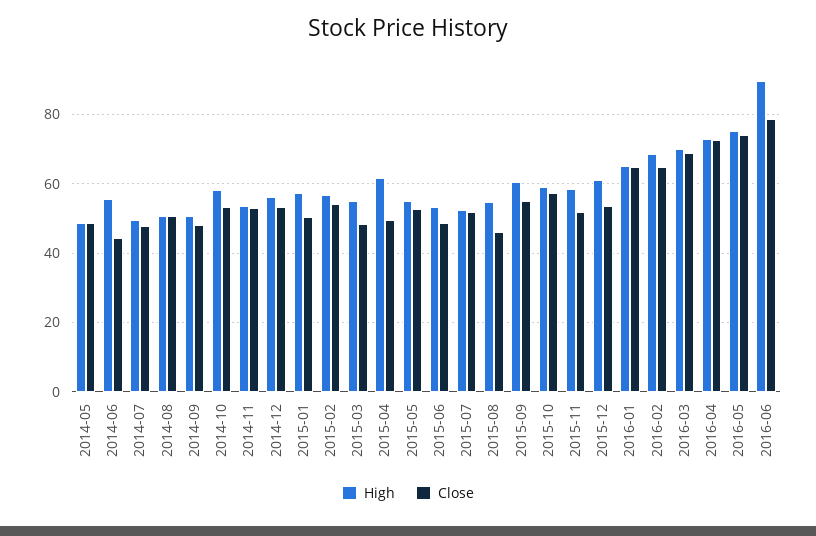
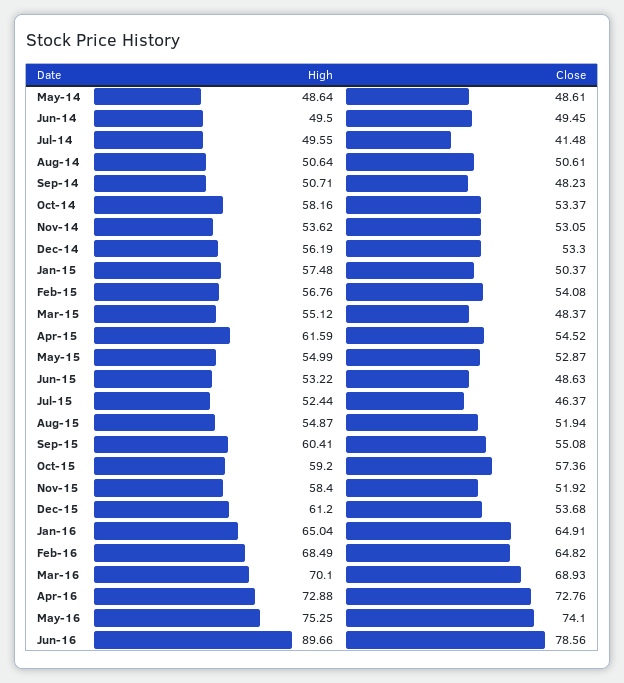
  {
    "High": {
      "2014-05": 48.64,
-     "2014-06": 56,
+     "2014-06": 49.5,
      "2014-07": 49.55,
      "2014-08": 50.64,
      "2014-09": 50.71,
      "2014-10": 58.16,
      "2014-11": 53.62,
      "2014-12": 56.19,
      "2015-01": 57.48,
      "2015-02": 56.76,
      "2015-03": 55.12,
      "2015-04": 61.59,
      "2015-05": 54.99,
      "2015-06": 53.22,
      "2015-07": 52.44,
      "2015-08": 54.87,
      "2015-09": 60.41,
      "2015-10": 59.2,
      "2015-11": 58.4,
      "2015-12": 61.2,
      "2016-01": 65.04,
      "2016-02": 68.49,
      "2016-03": 70.1,
      "2016-04": 72.88,
      "2016-05": 75.25,
      "2016-06": 89.66
    },
    "Close": {
      "2014-05": 48.61,
-     "2014-06": 44,
+     "2014-06": 49.45,
-     "2014-07": 48,
+     "2014-07": 41.48,
      "2014-08": 50.61,
      "2014-09": 48.23,
      "2014-10": 53.37,
      "2014-11": 53.05,
      "2014-12": 53.3,
      "2015-01": 50.37,
      "2015-02": 54.08,
      "2015-03": 48.37,
-     "2015-04": 50,
+     "2015-04": 54.52,
      "2015-05": 52.87,
      "2015-06": 48.63,
-     "2015-07": 52,
+     "2015-07": 46.37,
-     "2015-08": 46,
+     "2015-08": 51.94,
      "2015-09": 55.08,
      "2015-10": 57.36,
      "2015-11": 51.92,
      "2015-12": 53.68,
      "2016-01": 64.91,
      "2016-02": 64.82,
      "2016-03": 68.93,
      "2016-04": 72.76,
      "2016-05": 74.1,
      "2016-06": 78.56
    }
  }

